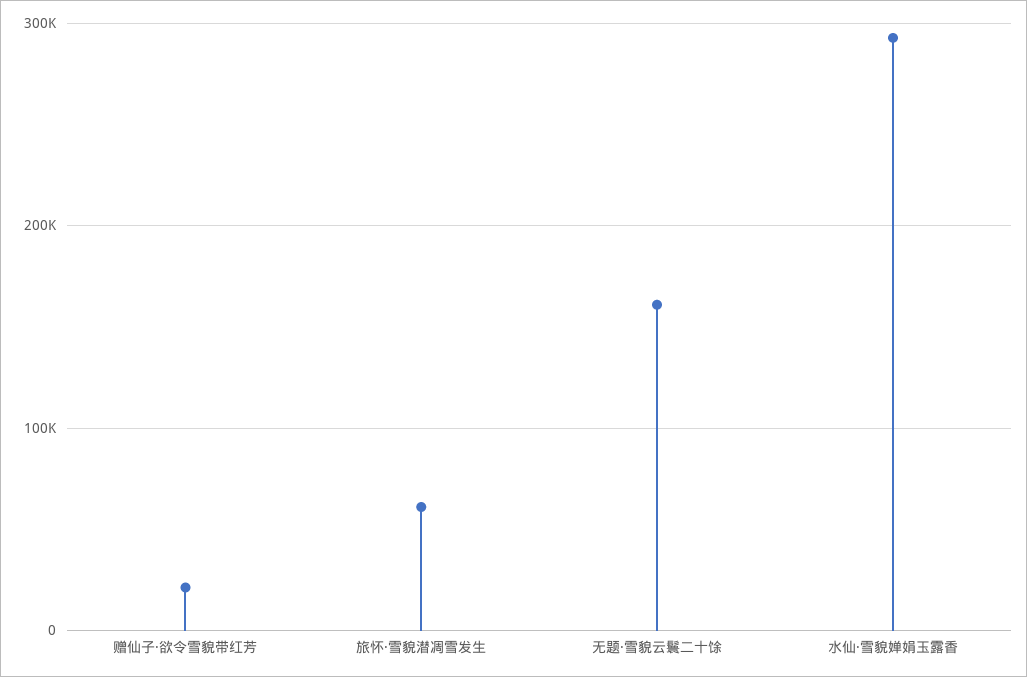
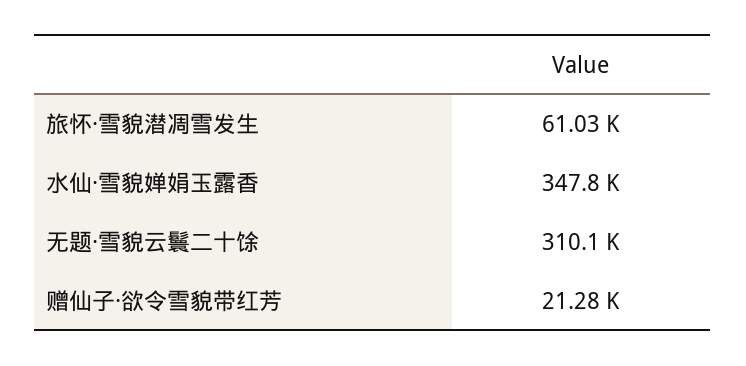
  {
    "赠仙子·欲令雪貌带红芳": 21280,
    "旅怀·雪貌潜凋雪发生": 61030,
-   "无题·雪貌云鬟二十馀": 160000,
+   "无题·雪貌云鬟二十馀": 310100,
-   "水仙·雪貌婵娟玉露香": 290000
+   "水仙·雪貌婵娟玉露香": 347800
  }

